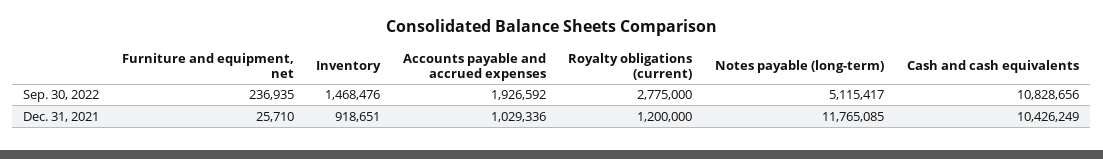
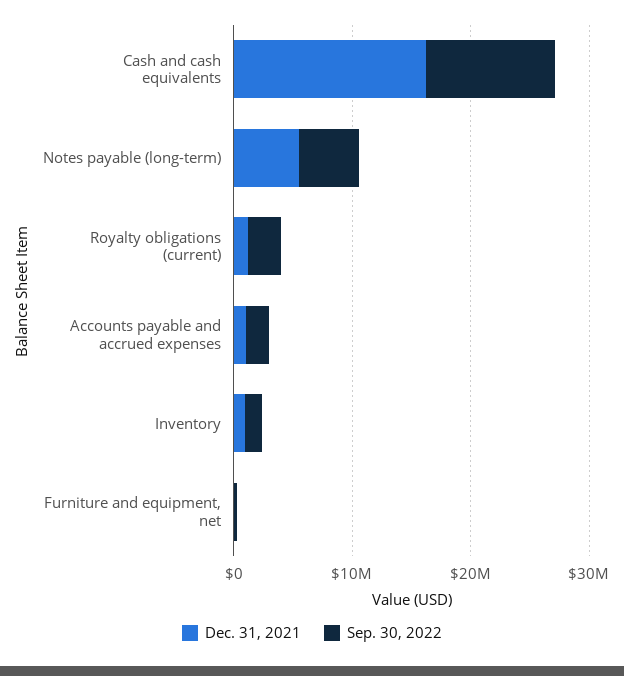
  {
    "Sep. 30, 2022": {
      "Furniture and equipment, net": 236935,
      "Inventory": 1468476,
      "Accounts payable and accrued expenses": 1926592,
      "Royalty obligations (current)": 2775000,
      "Notes payable (long-term)": 5115417,
      "Cash and cash equivalents": 10828656
    },
    "Dec. 31, 2021": {
      "Furniture and equipment, net": 25710,
      "Inventory": 918651,
      "Accounts payable and accrued expenses": 1029336,
      "Royalty obligations (current)": 1200000,
-     "Notes payable (long-term)": 11765085,
+     "Notes payable (long-term)": 6000000,
-     "Cash and cash equivalents": 10426249
+     "Cash and cash equivalents": 16000000
    }
  }

